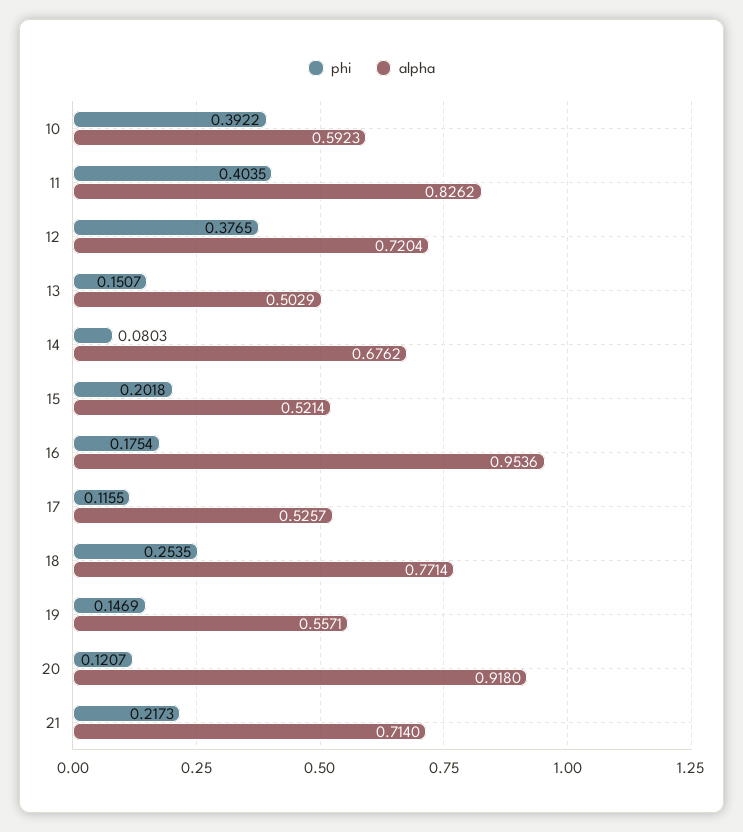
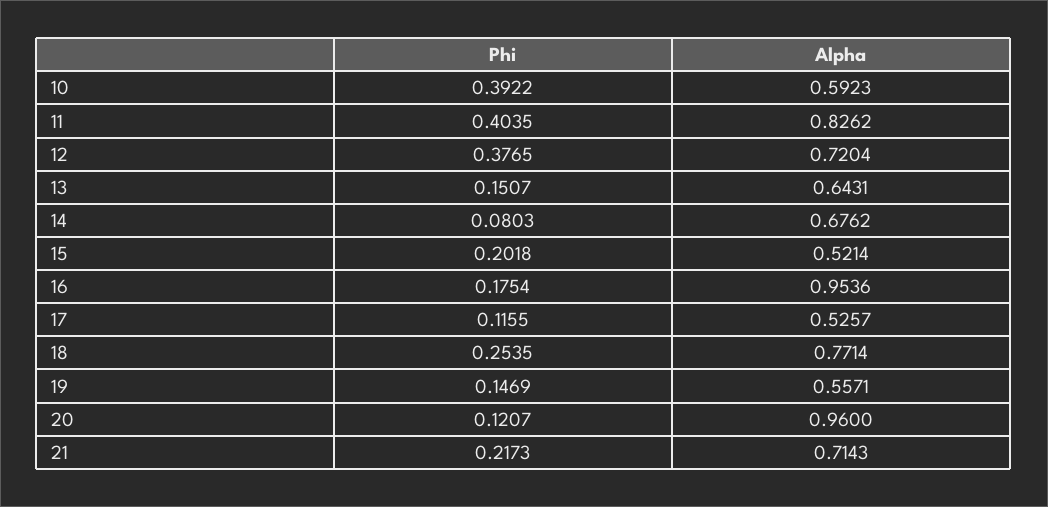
  {
    "phi": {
      "10": 0.3922,
      "11": 0.4035,
      "12": 0.3765,
      "13": 0.1507,
      "14": 0.0803,
      "15": 0.2018,
      "16": 0.1754,
      "17": 0.1155,
      "18": 0.2535,
      "19": 0.1469,
      "20": 0.1207,
      "21": 0.2173
    },
    "alpha": {
      "10": 0.5923,
      "11": 0.8262,
      "12": 0.7204,
-     "13": 0.5029,
+     "13": 0.6431,
      "14": 0.6762,
      "15": 0.5214,
      "16": 0.9536,
      "17": 0.5257,
      "18": 0.7714,
      "19": 0.5571,
-     "20": 0.918,
+     "20": 0.96,
-     "21": 0.714
+     "21": 0.7143
    }
  }

